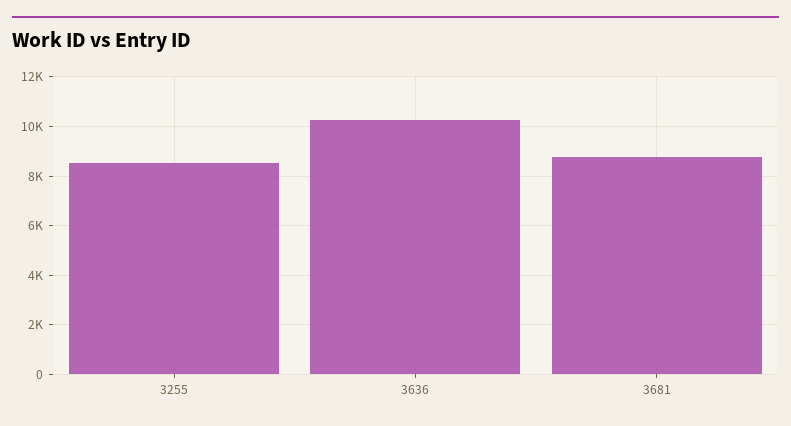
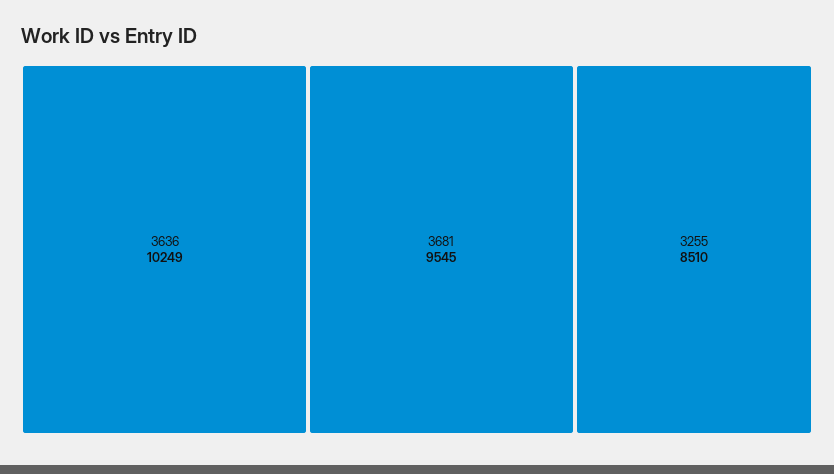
  {
    "3255": 8510,
    "3636": 10249,
-   "3681": 8750
+   "3681": 9545
  }

